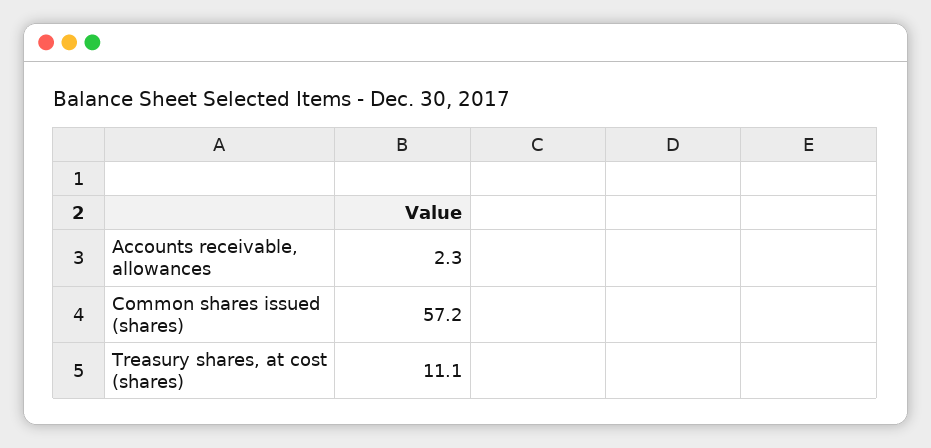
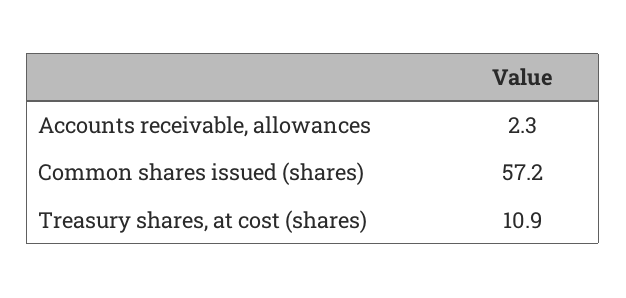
  {
    "Accounts receivable, allowances": 2.3,
    "Common shares issued (shares)": 57.2,
-   "Treasury shares, at cost (shares)": 11.1
+   "Treasury shares, at cost (shares)": 10.9
  }

